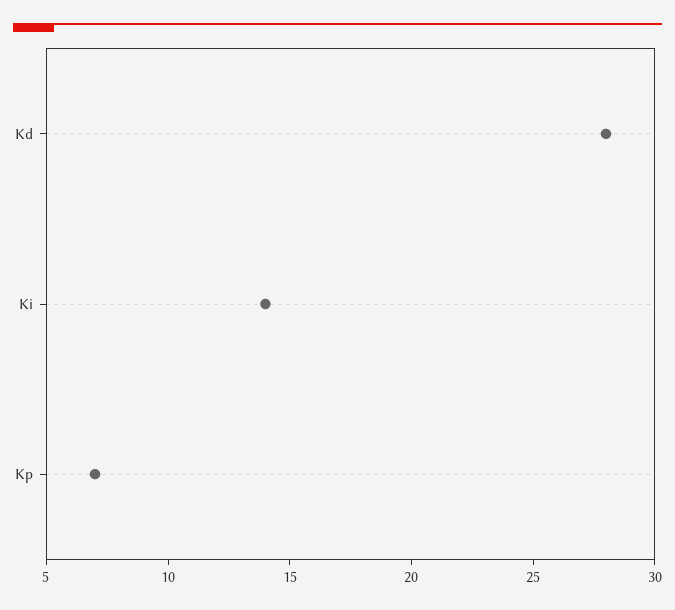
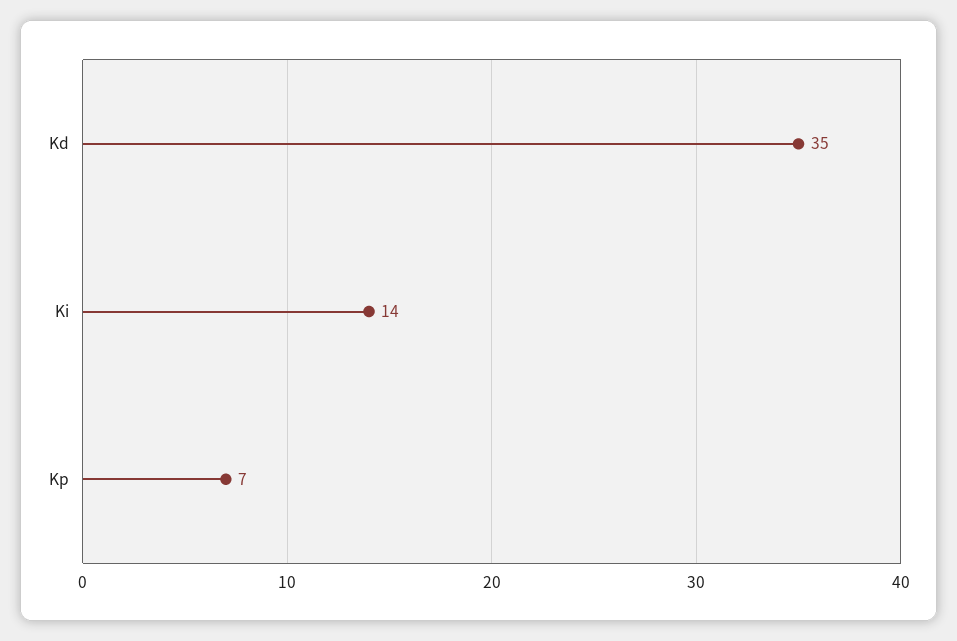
  {
-   "Kd": 28,
+   "Kd": 35,
    "Ki": 14,
    "Kp": 7
  }

